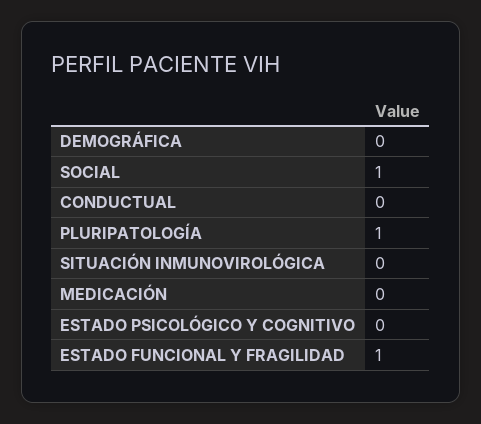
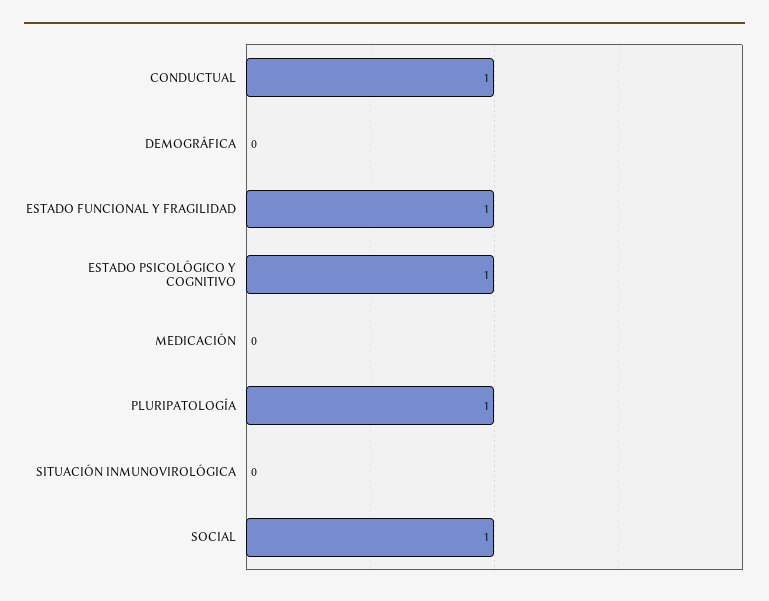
  {
    "DEMOGRÁFICA": 0,
    "SOCIAL": 1,
-   "CONDUCTUAL": 0,
+   "CONDUCTUAL": 1,
    "PLURIPATOLOGÍA": 1,
    "SITUACIÓN INMUNOVIROLÓGICA": 0,
    "MEDICACIÓN": 0,
-   "ESTADO PSICOLÓGICO Y COGNITIVO": 0,
+   "ESTADO PSICOLÓGICO Y COGNITIVO": 1,
    "ESTADO FUNCIONAL Y FRAGILIDAD": 1
  }

